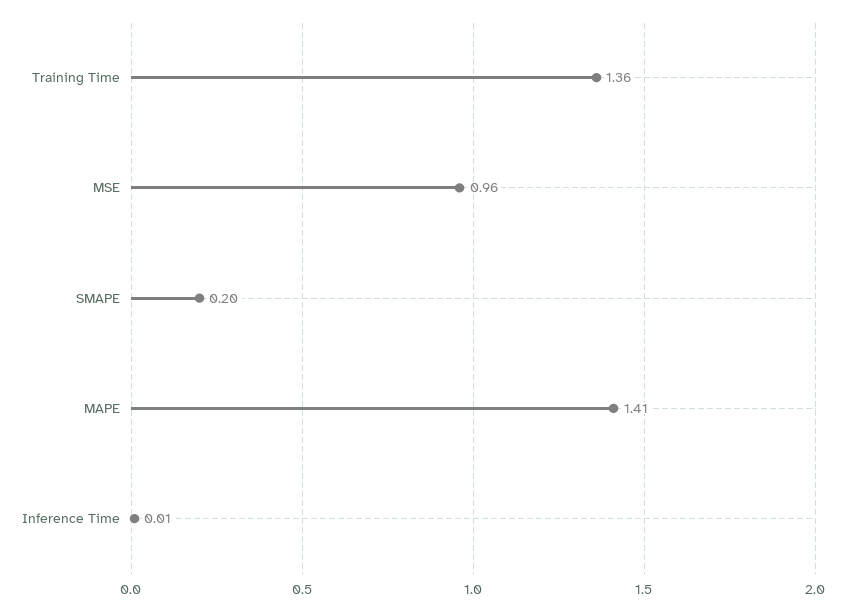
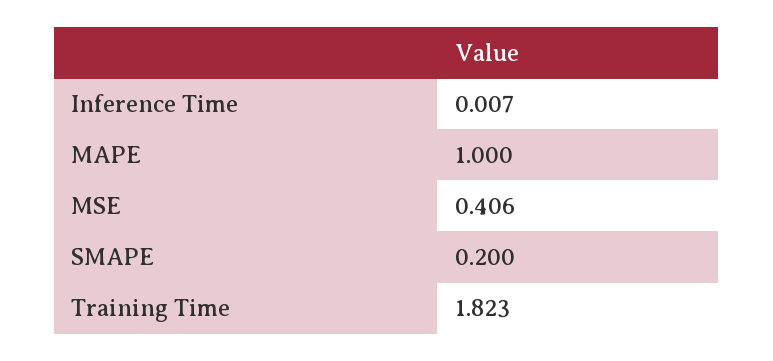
  {
-   "Training Time": 1.36,
+   "Training Time": 1.823,
-   "MSE": 0.96,
+   "MSE": 0.406,
    "SMAPE": 0.2,
-   "MAPE": 1.41,
+   "MAPE": 1,
    "Inference Time": 0.007
  }

